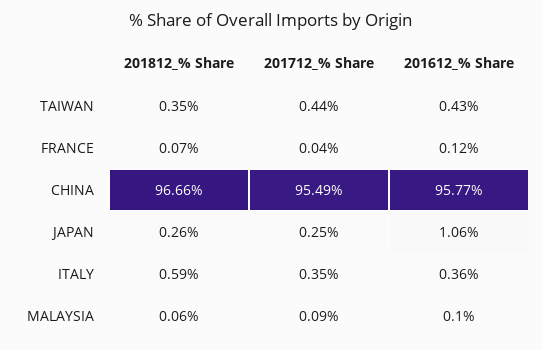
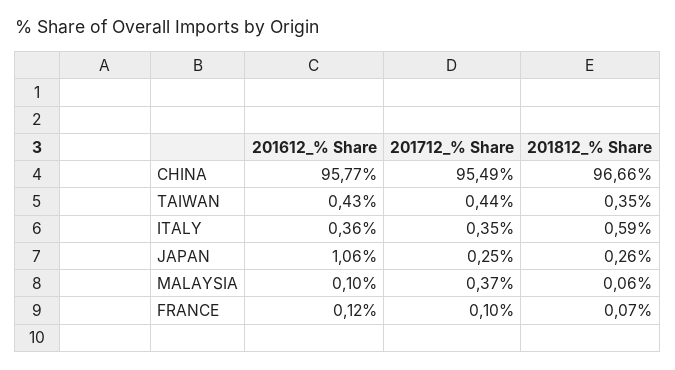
  {
    "201812_% Share": {
      "TAIWAN": 0.35,
      "FRANCE": 0.07,
      "CHINA": 96.66,
      "JAPAN": 0.26,
      "ITALY": 0.59,
      "MALAYSIA": 0.06
    },
    "201712_% Share": {
      "TAIWAN": 0.44,
-     "FRANCE": 0.04,
+     "FRANCE": 0.1,
      "CHINA": 95.49,
      "JAPAN": 0.25,
      "ITALY": 0.35,
-     "MALAYSIA": 0.09
+     "MALAYSIA": 0.37
    },
    "201612_% Share": {
      "TAIWAN": 0.43,
      "FRANCE": 0.12,
      "CHINA": 95.77,
      "JAPAN": 1.06,
      "ITALY": 0.36,
      "MALAYSIA": 0.1
    }
  }

